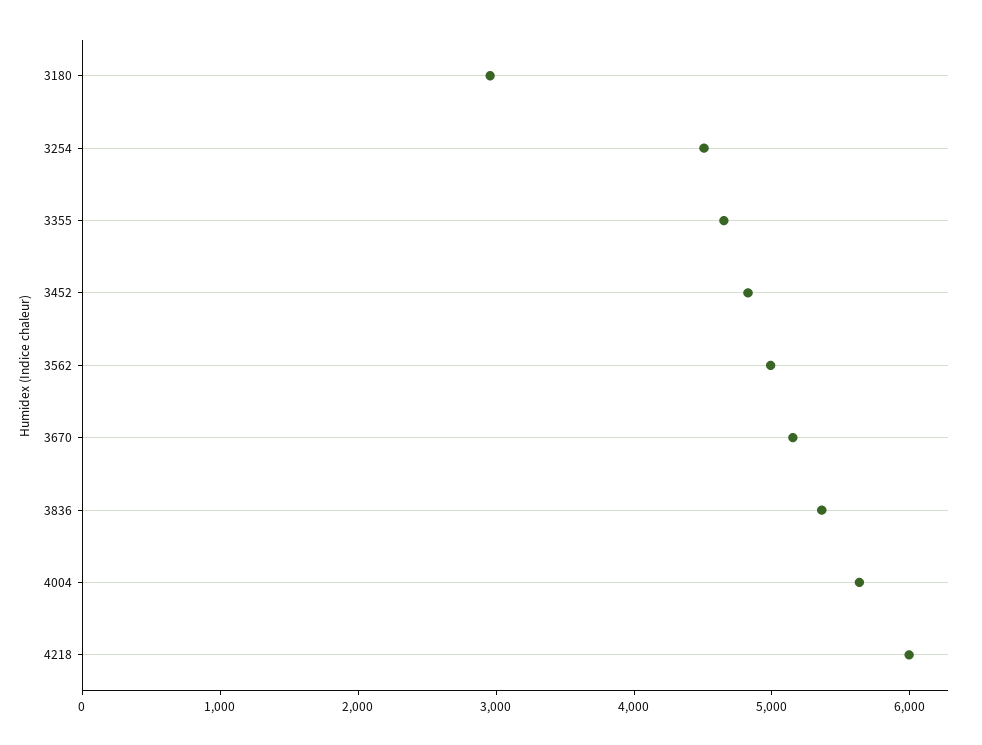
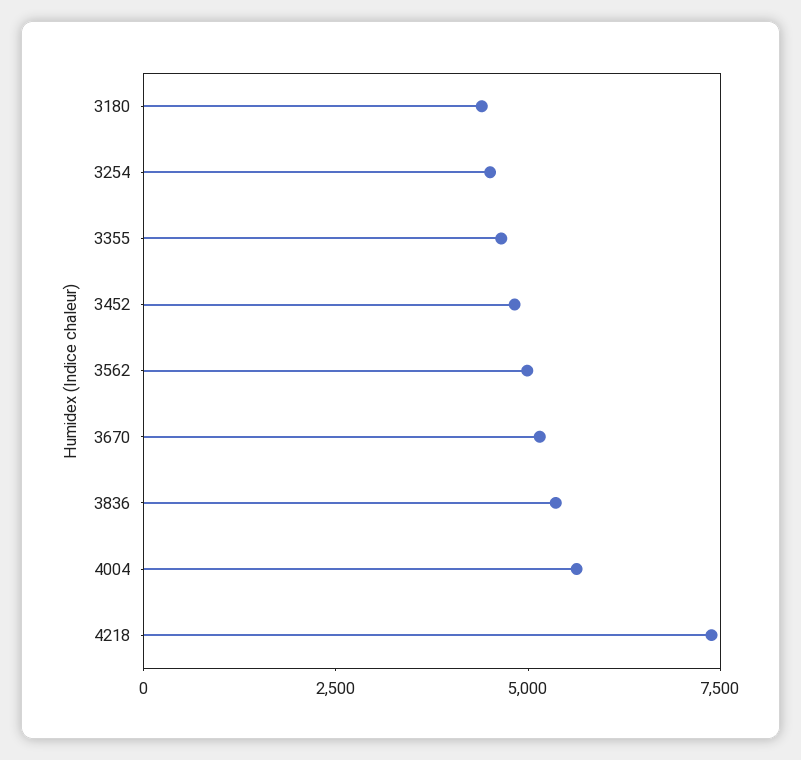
  {
-   "3180": 3000,
+   "3180": 4500,
    "3254": 4600,
    "3355": 4600,
    "3452": 4800,
    "3562": 5000,
    "3670": 5200,
    "3836": 5400,
    "4004": 5600,
-   "4218": 6000
+   "4218": 7500
  }

